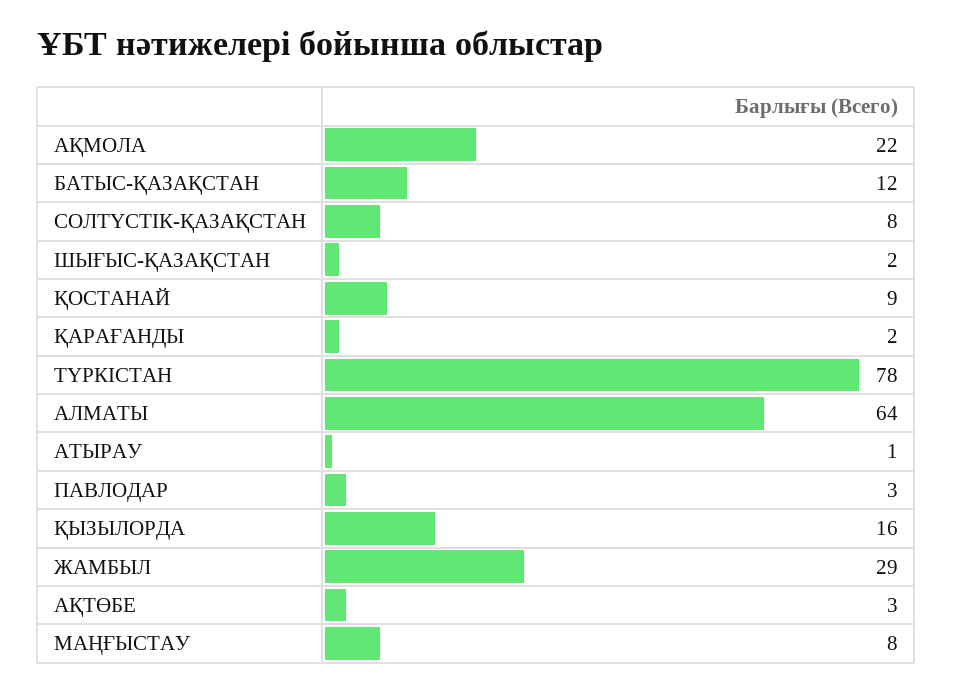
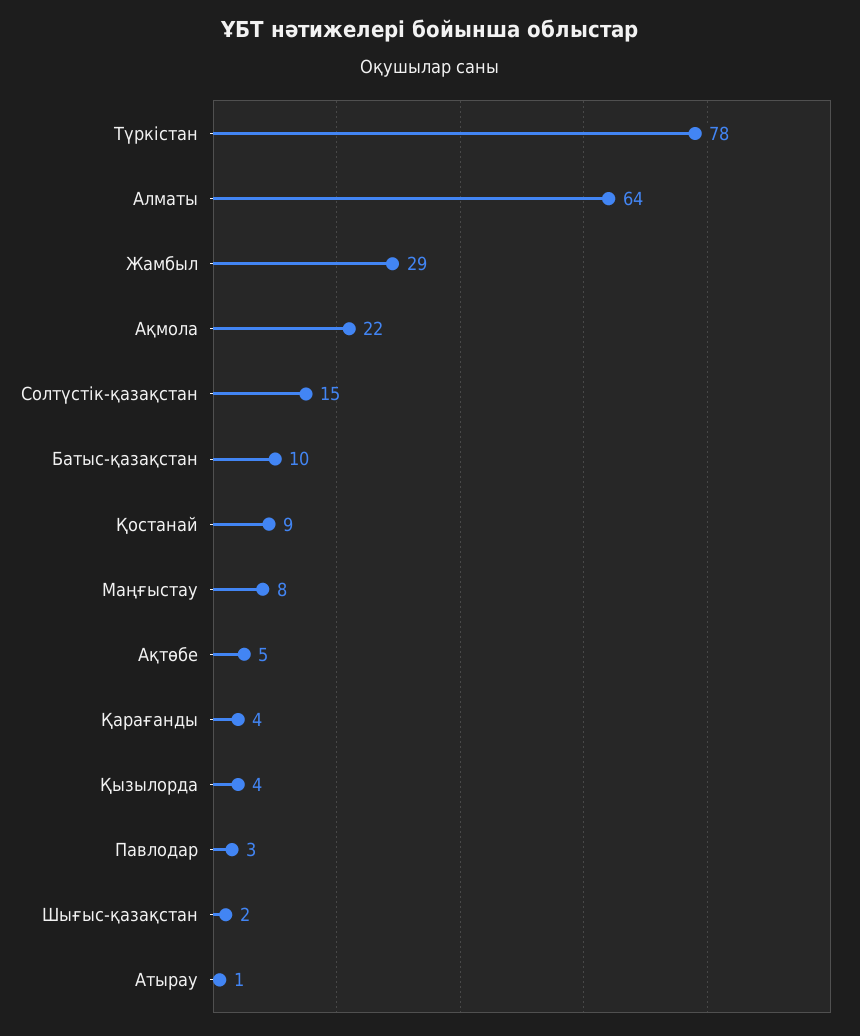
  {
    "АҚМОЛА": 22,
-   "БАТЫС-ҚАЗАҚСТАН": 12,
+   "БАТЫС-ҚАЗАҚСТАН": 10,
-   "СОЛТҮСТІК-ҚАЗАҚСТАН": 8,
+   "СОЛТҮСТІК-ҚАЗАҚСТАН": 15,
    "ШЫҒЫС-ҚАЗАҚСТАН": 2,
    "ҚОСТАНАЙ": 9,
-   "ҚАРАҒАНДЫ": 2,
+   "ҚАРАҒАНДЫ": 4,
    "ТҮРКІСТАН": 78,
    "АЛМАТЫ": 64,
    "АТЫРАУ": 1,
    "ПАВЛОДАР": 3,
-   "ҚЫЗЫЛОРДА": 16,
+   "ҚЫЗЫЛОРДА": 4,
    "ЖАМБЫЛ": 29,
-   "АҚТӨБЕ": 3,
+   "АҚТӨБЕ": 5,
    "МАҢҒЫСТАУ": 8
  }

